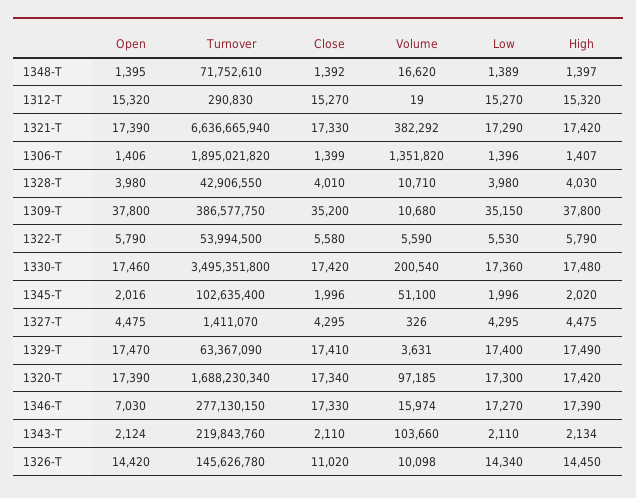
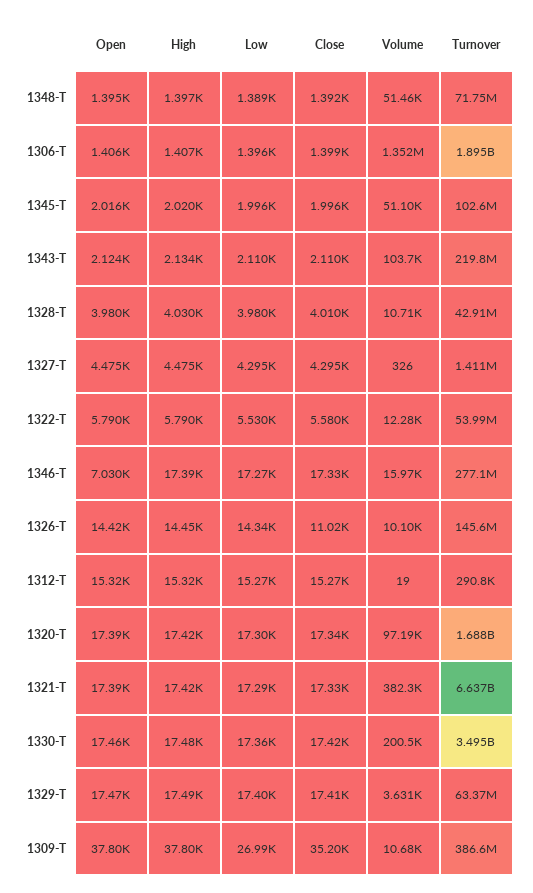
  {
    "Open": {
      "1348-T": 1395,
      "1312-T": 15320,
      "1321-T": 17390,
      "1306-T": 1406,
      "1328-T": 3980,
      "1309-T": 37800,
      "1322-T": 5790,
      "1330-T": 17460,
      "1345-T": 2016,
      "1327-T": 4475,
      "1329-T": 17470,
      "1320-T": 17390,
      "1346-T": 7030,
      "1343-T": 2124,
      "1326-T": 14420
    },
    "Turnover": {
      "1348-T": 71752610,
      "1312-T": 290830,
      "1321-T": 6636665940,
      "1306-T": 1895021820,
      "1328-T": 42906550,
      "1309-T": 386577750,
      "1322-T": 53994500,
      "1330-T": 3495351800,
      "1345-T": 102635400,
      "1327-T": 1411070,
      "1329-T": 63367090,
      "1320-T": 1688230340,
      "1346-T": 277130150,
      "1343-T": 219843760,
      "1326-T": 145626780
    },
    "Close": {
      "1348-T": 1392,
      "1312-T": 15270,
      "1321-T": 17330,
      "1306-T": 1399,
      "1328-T": 4010,
      "1309-T": 35200,
      "1322-T": 5580,
      "1330-T": 17420,
      "1345-T": 1996,
      "1327-T": 4295,
      "1329-T": 17410,
      "1320-T": 17340,
      "1346-T": 17330,
      "1343-T": 2110,
      "1326-T": 11020
    },
    "Volume": {
-     "1348-T": 16620,
+     "1348-T": 51460,
      "1312-T": 19,
      "1321-T": 382292,
      "1306-T": 1351820,
      "1328-T": 10710,
      "1309-T": 10680,
-     "1322-T": 5590,
+     "1322-T": 12280,
      "1330-T": 200540,
      "1345-T": 51100,
      "1327-T": 326,
      "1329-T": 3631,
      "1320-T": 97185,
      "1346-T": 15974,
      "1343-T": 103660,
      "1326-T": 10098
    },
    "Low": {
      "1348-T": 1389,
      "1312-T": 15270,
      "1321-T": 17290,
      "1306-T": 1396,
      "1328-T": 3980,
-     "1309-T": 35150,
+     "1309-T": 26990,
      "1322-T": 5530,
      "1330-T": 17360,
      "1345-T": 1996,
      "1327-T": 4295,
      "1329-T": 17400,
      "1320-T": 17300,
      "1346-T": 17270,
      "1343-T": 2110,
      "1326-T": 14340
    },
    "High": {
      "1348-T": 1397,
      "1312-T": 15320,
      "1321-T": 17420,
      "1306-T": 1407,
      "1328-T": 4030,
      "1309-T": 37800,
      "1322-T": 5790,
      "1330-T": 17480,
      "1345-T": 2020,
      "1327-T": 4475,
      "1329-T": 17490,
      "1320-T": 17420,
      "1346-T": 17390,
      "1343-T": 2134,
      "1326-T": 14450
    }
  }

